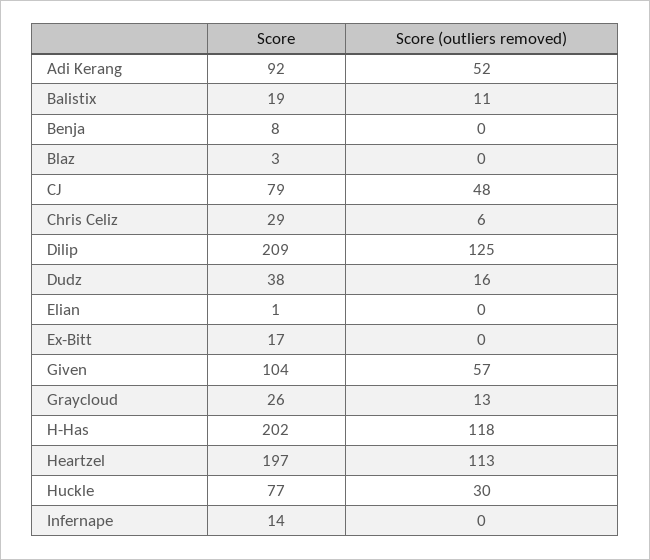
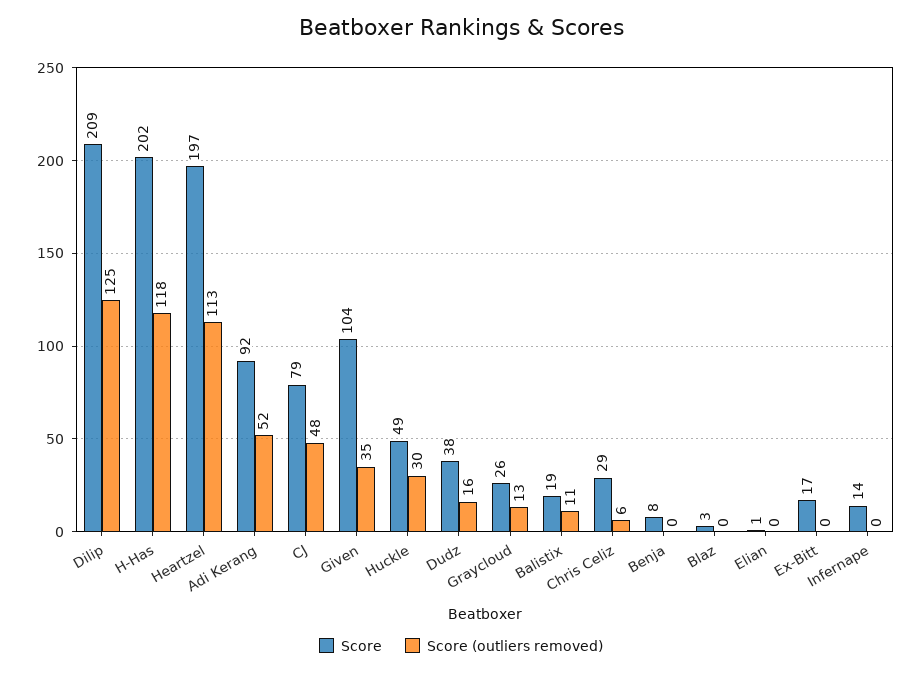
  {
    "Score": {
      "Adi Kerang": 92,
      "Balistix": 19,
      "Benja": 8,
      "Blaz": 3,
      "CJ": 79,
      "Chris Celiz": 29,
      "Dilip": 209,
      "Dudz": 38,
      "Elian": 1,
      "Ex-Bitt": 17,
      "Given": 104,
      "Graycloud": 26,
      "H-Has": 202,
      "Heartzel": 197,
-     "Huckle": 77,
+     "Huckle": 49,
      "Infernape": 14
    },
    "Score (outliers removed)": {
      "Adi Kerang": 52,
      "Balistix": 11,
      "Benja": 0,
      "Blaz": 0,
      "CJ": 48,
      "Chris Celiz": 6,
      "Dilip": 125,
      "Dudz": 16,
      "Elian": 0,
      "Ex-Bitt": 0,
-     "Given": 57,
+     "Given": 35,
      "Graycloud": 13,
      "H-Has": 118,
      "Heartzel": 113,
      "Huckle": 30,
      "Infernape": 0
    }
  }

